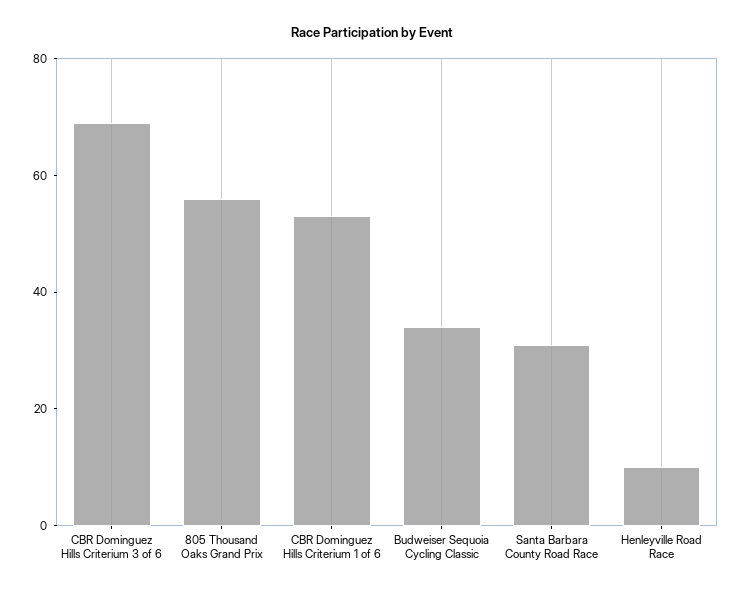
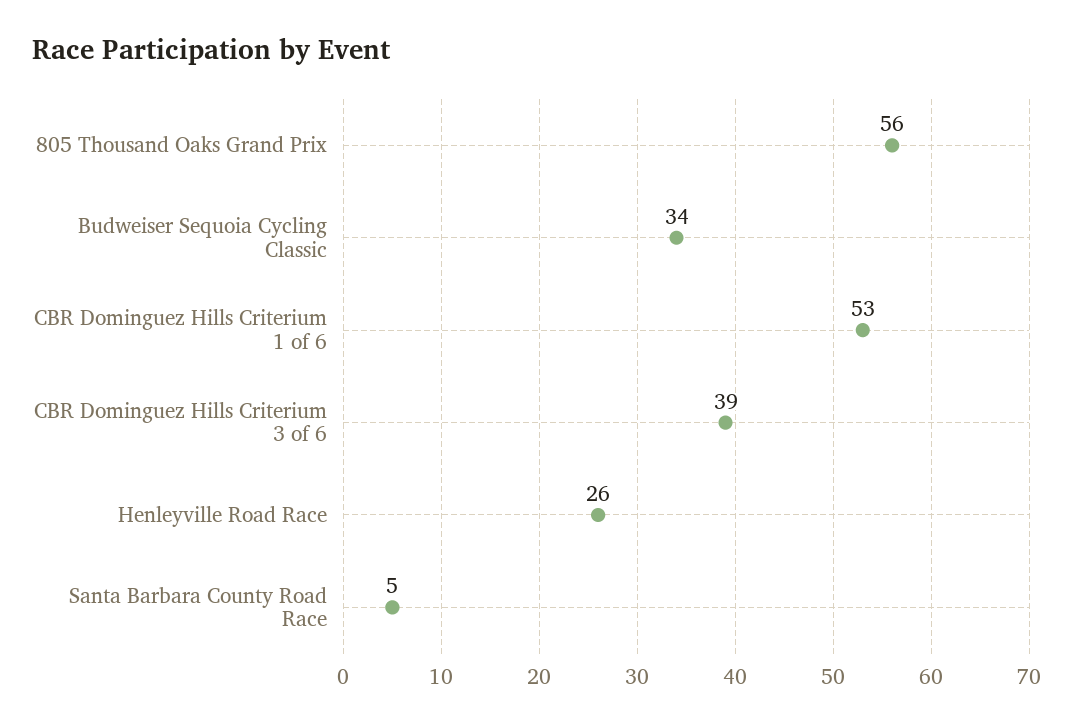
  {
-   "CBR Dominguez Hills Criterium 3 of 6": 70,
+   "CBR Dominguez Hills Criterium 3 of 6": 39,
    "805 Thousand Oaks Grand Prix": 56,
    "CBR Dominguez Hills Criterium 1 of 6": 53,
    "Budweiser Sequoia Cycling Classic": 34,
-   "Santa Barbara County Road Race": 30,
+   "Santa Barbara County Road Race": 5,
-   "Henleyville Road Race": 10
+   "Henleyville Road Race": 26
  }

